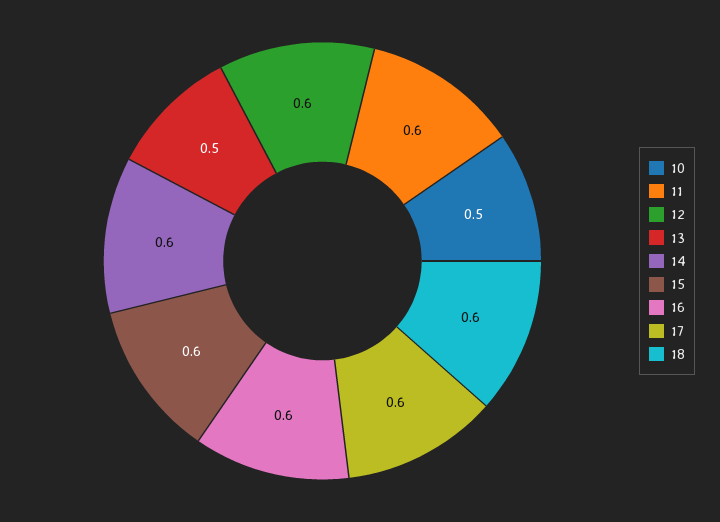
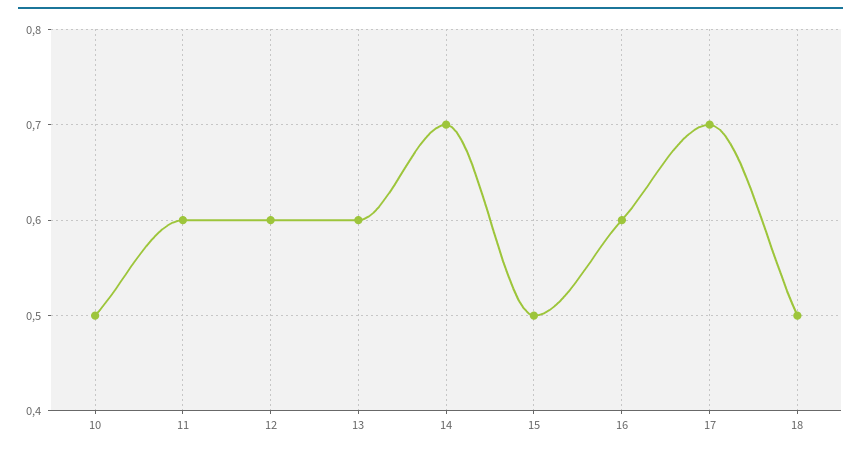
  {
    "10": 0.5,
    "11": 0.6,
    "12": 0.6,
-   "13": 0.5,
+   "13": 0.6,
-   "14": 0.6,
+   "14": 0.7,
-   "15": 0.6,
+   "15": 0.5,
    "16": 0.6,
-   "17": 0.6,
+   "17": 0.7,
-   "18": 0.6
+   "18": 0.5
  }

